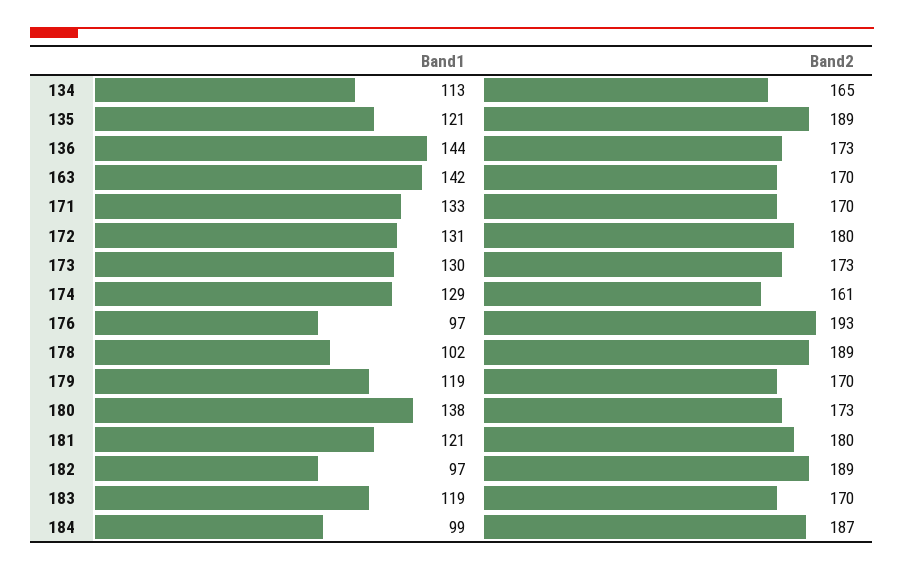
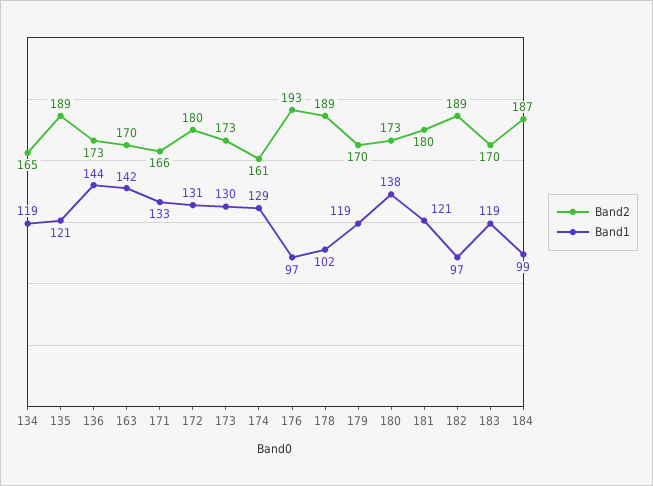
  {
    "Band1": {
-     "134": 113,
+     "134": 119,
      "135": 121,
      "136": 144,
      "163": 142,
      "171": 133,
      "172": 131,
      "173": 130,
      "174": 129,
      "176": 97,
      "178": 102,
      "179": 119,
      "180": 138,
      "181": 121,
      "182": 97,
      "183": 119,
      "184": 99
    },
    "Band2": {
      "134": 165,
      "135": 189,
      "136": 173,
      "163": 170,
-     "171": 170,
+     "171": 166,
      "172": 180,
      "173": 173,
      "174": 161,
      "176": 193,
      "178": 189,
      "179": 170,
      "180": 173,
      "181": 180,
      "182": 189,
      "183": 170,
      "184": 187
    }
  }

